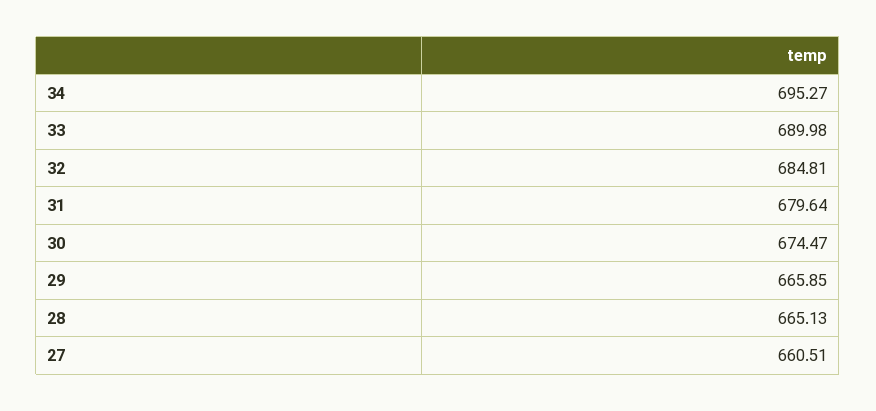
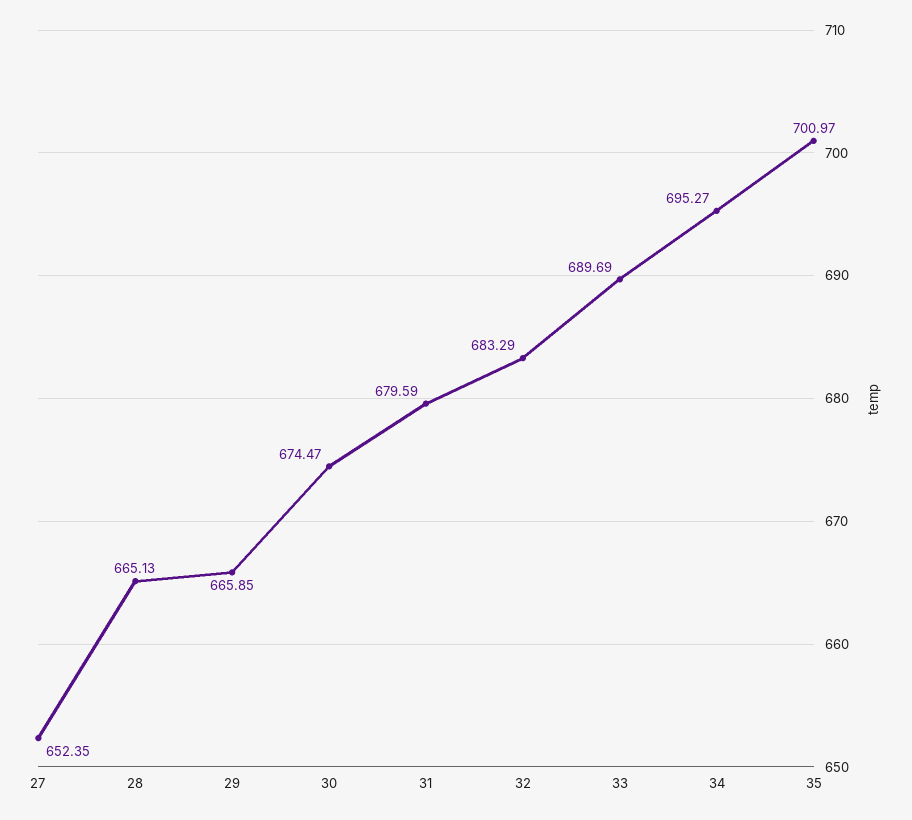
  {
    "34": 695.27,
-   "33": 689.98,
+   "33": 689.69,
-   "32": 684.81,
+   "32": 683.29,
-   "31": 679.64,
+   "31": 679.59,
    "30": 674.47,
    "29": 665.85,
    "28": 665.13,
-   "27": 660.51
+   "27": 652.35,
+   "35": 700.97
  }

